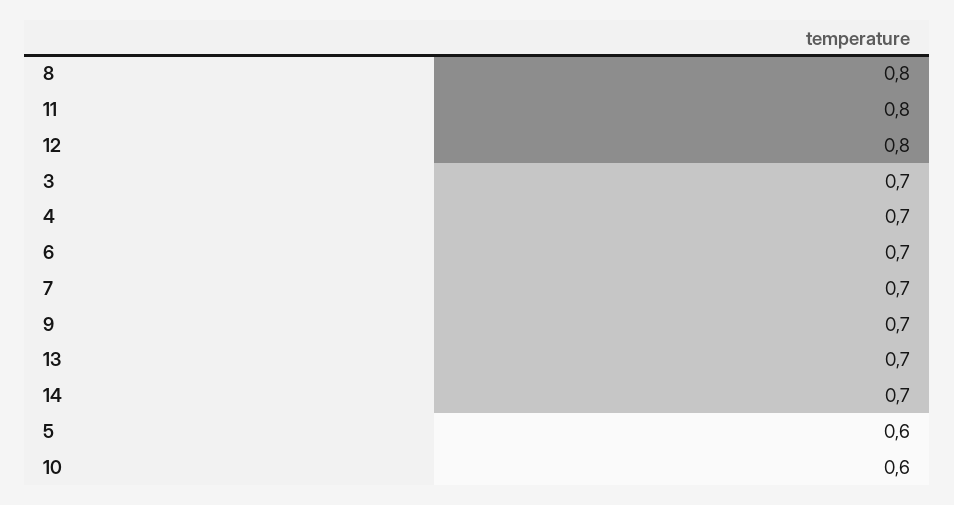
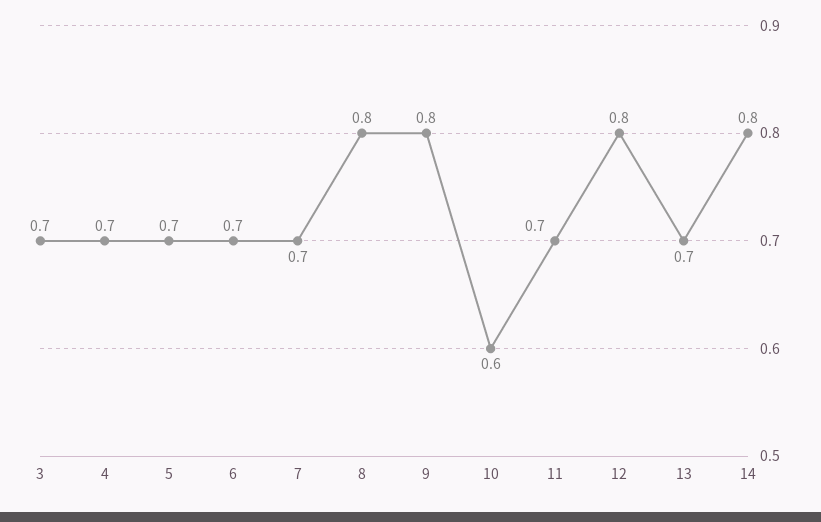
  {
    "8": 0.8,
-   "11": 0.8,
+   "11": 0.7,
    "12": 0.8,
    "3": 0.7,
    "4": 0.7,
    "6": 0.7,
    "7": 0.7,
-   "9": 0.7,
+   "9": 0.8,
    "13": 0.7,
-   "14": 0.7,
+   "14": 0.8,
-   "5": 0.6,
+   "5": 0.7,
    "10": 0.6
  }

